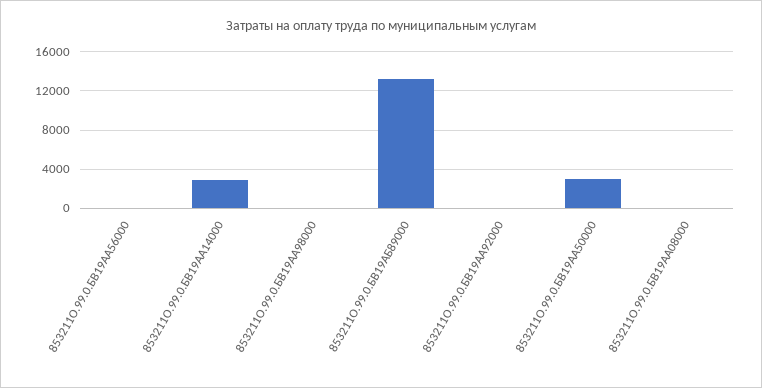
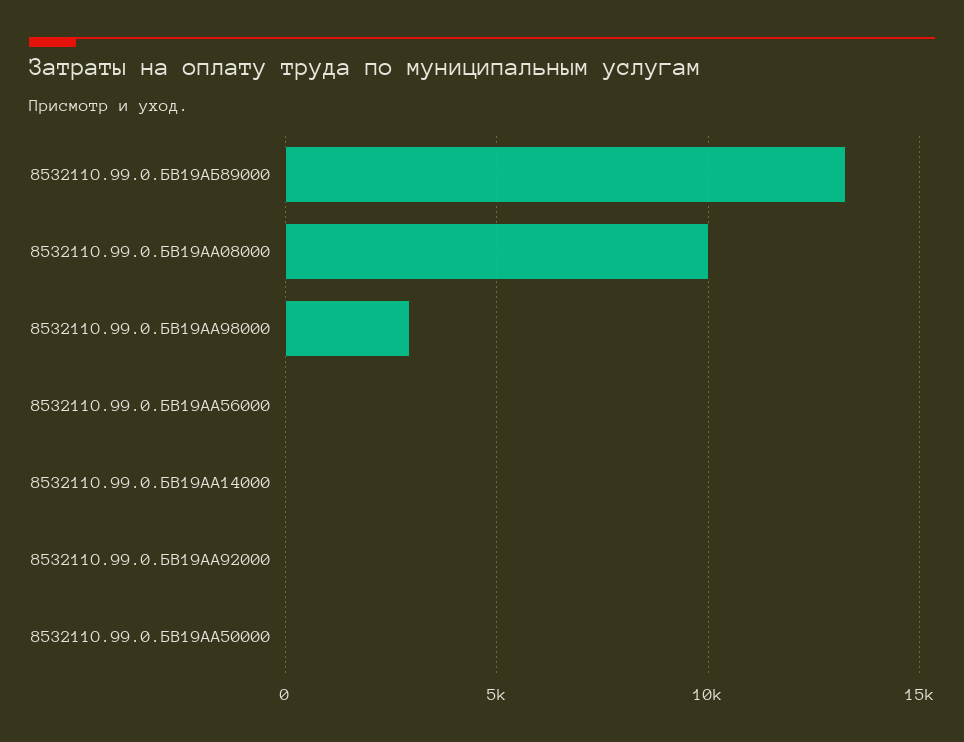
  {
    "853211О.99.0.БВ19АА56000": 0,
-   "853211О.99.0.БВ19АА14000": 3000,
+   "853211О.99.0.БВ19АА14000": 0,
-   "853211О.99.0.БВ19АА98000": 0,
+   "853211О.99.0.БВ19АА98000": 3000,
    "853211О.99.0.БВ19АБ89000": 13500,
    "853211О.99.0.БВ19АА92000": 0,
-   "853211О.99.0.БВ19АА50000": 3000,
+   "853211О.99.0.БВ19АА50000": 0,
-   "853211О.99.0.БВ19АА08000": 0
+   "853211О.99.0.БВ19АА08000": 10000
  }

